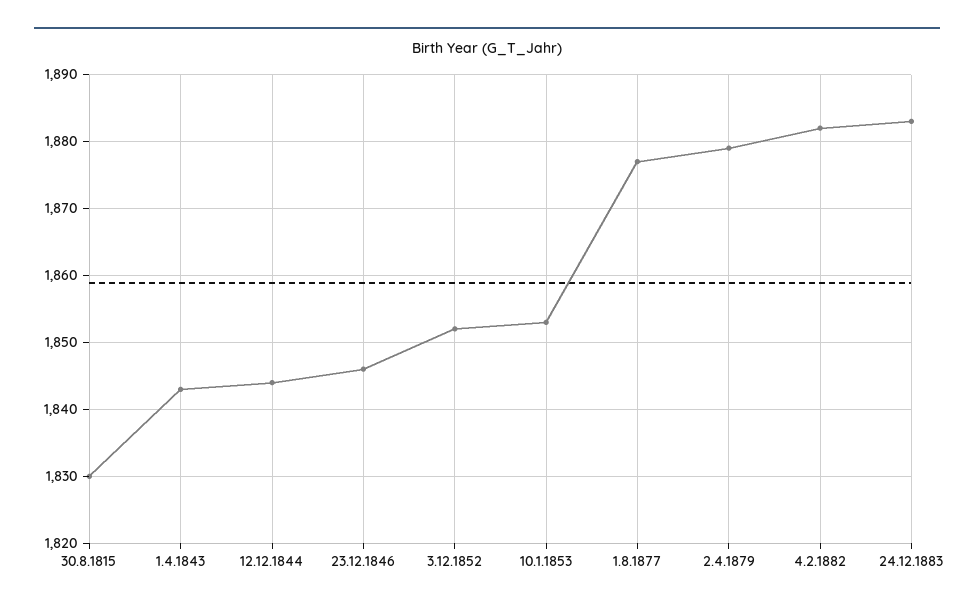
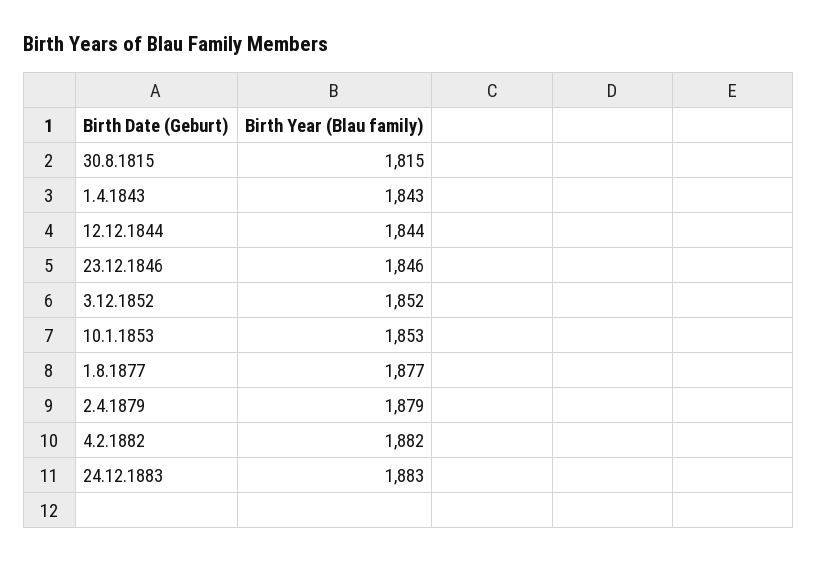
  {
-   "30.8.1815": 1830,
+   "30.8.1815": 1815,
    "1.4.1843": 1843,
    "12.12.1844": 1844,
    "23.12.1846": 1846,
    "3.12.1852": 1852,
    "10.1.1853": 1853,
    "1.8.1877": 1877,
    "2.4.1879": 1879,
    "4.2.1882": 1882,
    "24.12.1883": 1883
  }

